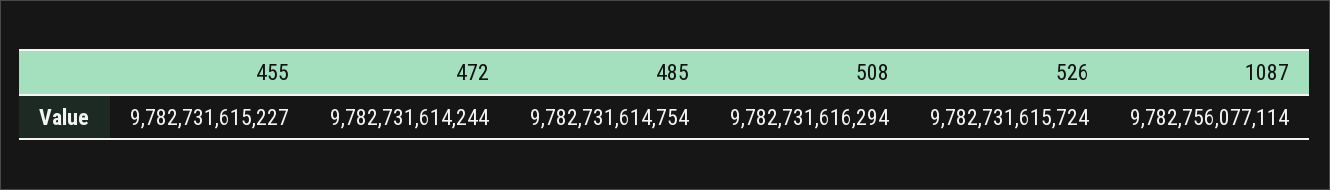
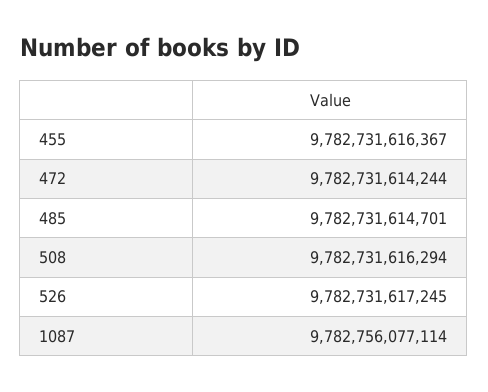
  {
-   "455": 9782731615227,
+   "455": 9782731616367,
    "472": 9782731614244,
-   "485": 9782731614754,
+   "485": 9782731614701,
    "508": 9782731616294,
-   "526": 9782731615724,
+   "526": 9782731617245,
    "1087": 9782756077114
  }

